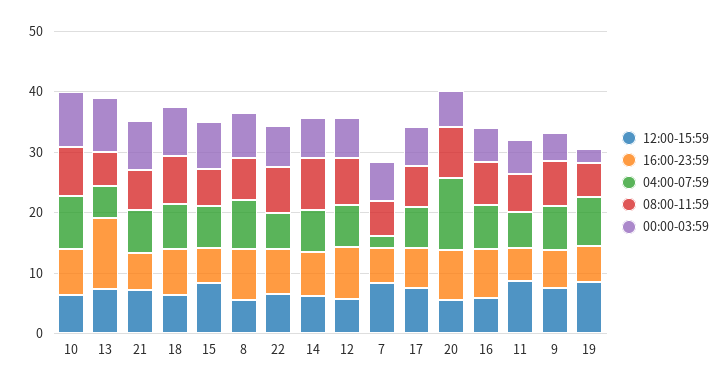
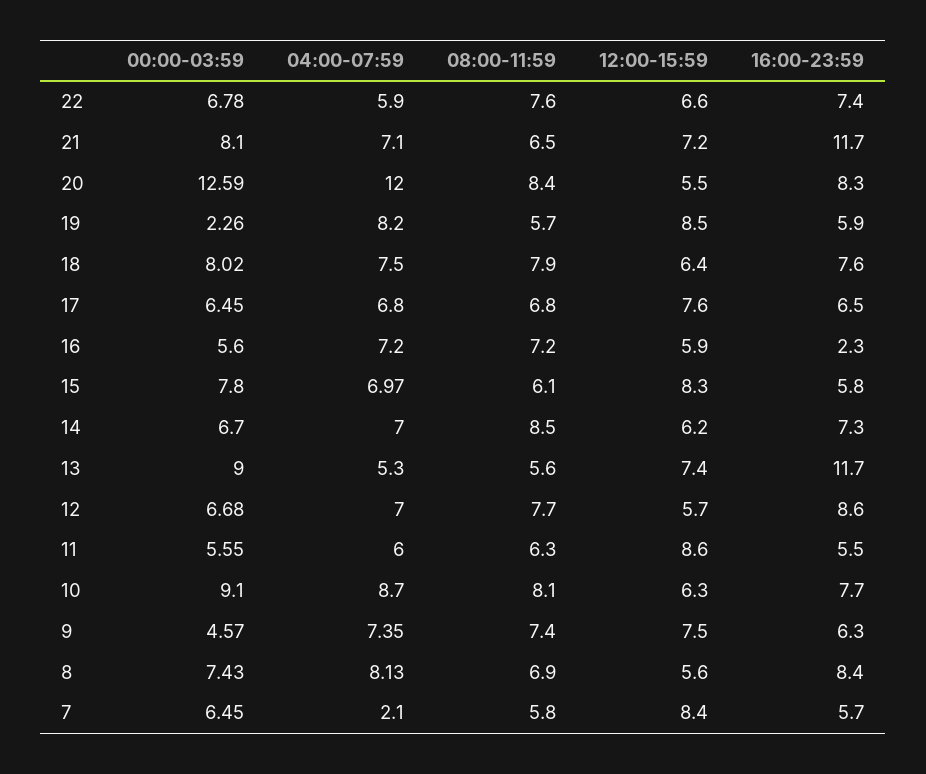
  {
    "12:00-15:59": {
      "10": 6.3,
      "13": 7.4,
      "21": 7.2,
      "18": 6.4,
      "15": 8.3,
      "8": 5.6,
      "22": 6.6,
      "14": 6.2,
      "12": 5.7,
      "7": 8.4,
      "17": 7.6,
      "20": 5.5,
      "16": 5.9,
      "11": 8.6,
      "9": 7.5,
      "19": 8.5
    },
    "16:00-23:59": {
      "10": 7.7,
      "13": 11.7,
-     "21": 6,
+     "21": 11.7,
      "18": 7.6,
      "15": 5.8,
      "8": 8.4,
      "22": 7.4,
      "14": 7.3,
      "12": 8.6,
      "7": 5.7,
      "17": 6.5,
      "20": 8.3,
-     "16": 8,
+     "16": 2.3,
      "11": 5.5,
      "9": 6.3,
      "19": 5.9
    },
    "04:00-07:59": {
      "10": 8.7,
      "13": 5.3,
      "21": 7.1,
      "18": 7.5,
      "15": 6.97,
      "8": 8.13,
      "22": 5.9,
      "14": 7,
      "12": 7,
      "7": 2.1,
      "17": 6.8,
      "20": 12,
      "16": 7.2,
      "11": 6,
      "9": 7.35,
      "19": 8.2
    },
    "08:00-11:59": {
      "10": 8.1,
      "13": 5.6,
      "21": 6.5,
      "18": 7.9,
      "15": 6.1,
      "8": 6.9,
      "22": 7.6,
      "14": 8.5,
      "12": 7.7,
      "7": 5.8,
      "17": 6.8,
      "20": 8.4,
      "16": 7.2,
      "11": 6.3,
      "9": 7.4,
      "19": 5.7
    },
    "00:00-03:59": {
      "10": 9.1,
      "13": 9,
      "21": 8.1,
      "18": 8.02,
      "15": 7.8,
      "8": 7.43,
      "22": 6.78,
      "14": 6.7,
      "12": 6.68,
      "7": 6.45,
      "17": 6.45,
-     "20": 6,
+     "20": 12.59,
      "16": 5.6,
      "11": 5.55,
      "9": 4.57,
      "19": 2.26
    }
  }

